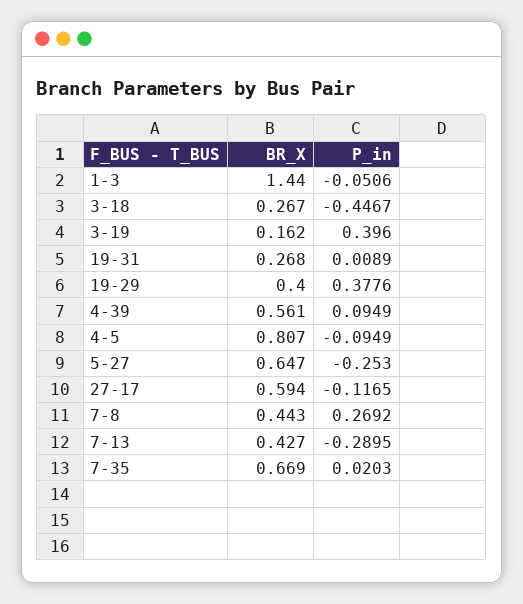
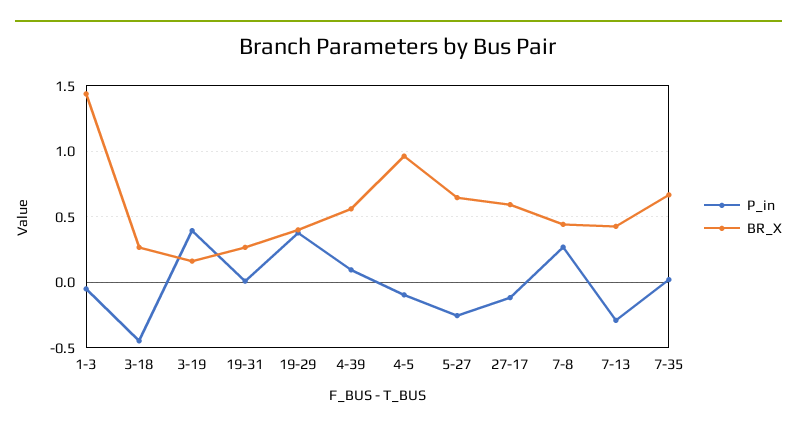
  {
    "BR_X": {
      "1-3": 1.44,
      "3-18": 0.267,
      "3-19": 0.162,
      "19-31": 0.268,
      "19-29": 0.4,
      "4-39": 0.561,
-     "4-5": 0.807,
+     "4-5": 0.95,
      "5-27": 0.647,
      "27-17": 0.594,
      "7-8": 0.443,
      "7-13": 0.427,
      "7-35": 0.669
    },
    "P_in": {
      "1-3": -0.0506,
      "3-18": -0.4467,
      "3-19": 0.396,
      "19-31": 0.0089,
      "19-29": 0.3776,
      "4-39": 0.0949,
      "4-5": -0.0949,
      "5-27": -0.253,
      "27-17": -0.1165,
      "7-8": 0.2692,
      "7-13": -0.2895,
      "7-35": 0.0203
    }
  }

